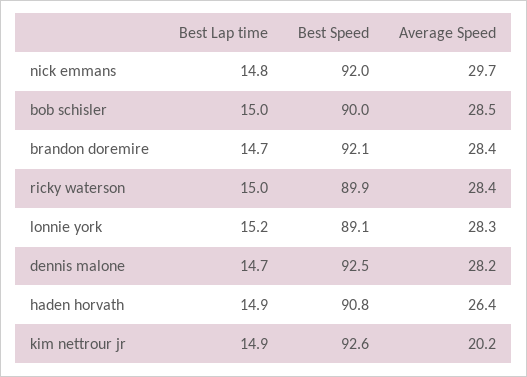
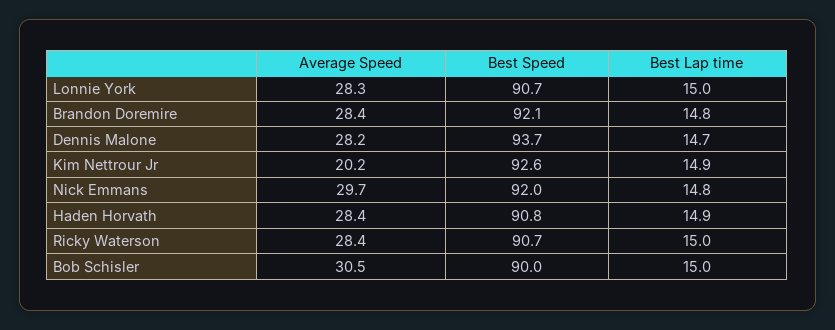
  {
    "Best Lap time": {
      "nick emmans": 14.8,
      "bob schisler": 15,
-     "brandon doremire": 14.7,
+     "brandon doremire": 14.8,
      "ricky waterson": 15,
-     "lonnie york": 15.2,
+     "lonnie york": 15,
      "dennis malone": 14.7,
      "haden horvath": 14.9,
      "kim nettrour jr": 14.9
    },
    "Best Speed": {
      "nick emmans": 92,
      "bob schisler": 90,
      "brandon doremire": 92.1,
-     "ricky waterson": 89.9,
+     "ricky waterson": 90.7,
-     "lonnie york": 89.1,
+     "lonnie york": 90.7,
-     "dennis malone": 92.5,
+     "dennis malone": 93.7,
      "haden horvath": 90.8,
      "kim nettrour jr": 92.6
    },
    "Average Speed": {
      "nick emmans": 29.7,
-     "bob schisler": 28.5,
+     "bob schisler": 30.5,
      "brandon doremire": 28.4,
      "ricky waterson": 28.4,
      "lonnie york": 28.3,
      "dennis malone": 28.2,
-     "haden horvath": 26.4,
+     "haden horvath": 28.4,
      "kim nettrour jr": 20.2
    }
  }

